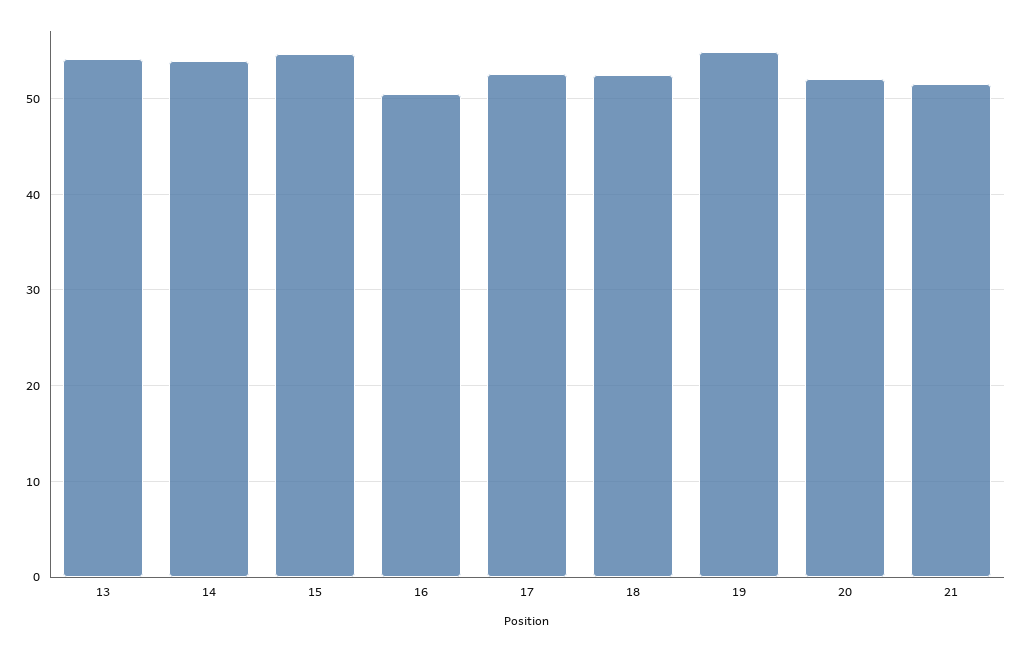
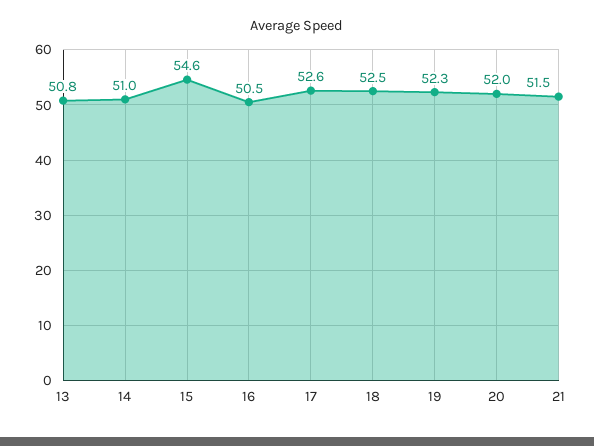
  {
-   "13": 54,
+   "13": 50.8,
-   "14": 54,
+   "14": 51,
    "15": 54.6,
    "16": 50.5,
    "17": 52.6,
    "18": 52.5,
-   "19": 55,
+   "19": 52.3,
    "20": 52,
    "21": 51.5
  }

